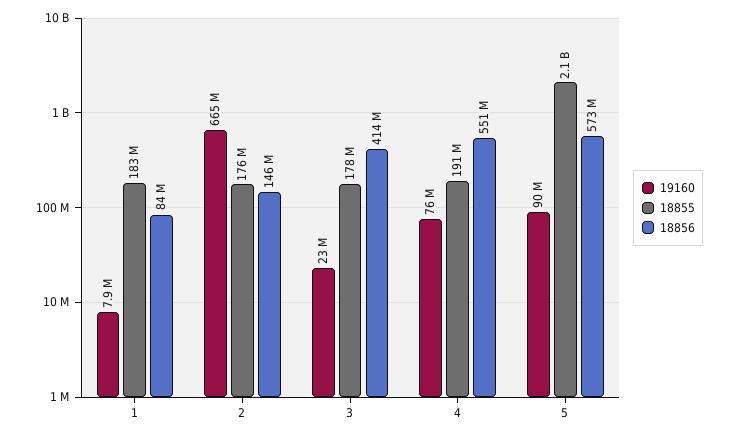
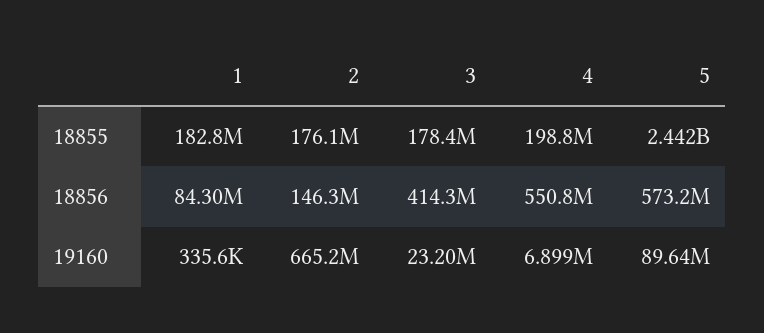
  {
    "19160": {
-     "1": 7900000,
+     "1": 335600,
      "2": 665200000,
      "3": 23200000,
-     "4": 76000000,
+     "4": 6899000,
      "5": 89640000
    },
    "18855": {
      "1": 182800000,
      "2": 176100000,
      "3": 178400000,
-     "4": 191000000,
+     "4": 198800000,
-     "5": 2100000000
+     "5": 2442000000
    },
    "18856": {
      "1": 84300000,
      "2": 146300000,
      "3": 414300000,
      "4": 550800000,
      "5": 573200000
    }
  }

